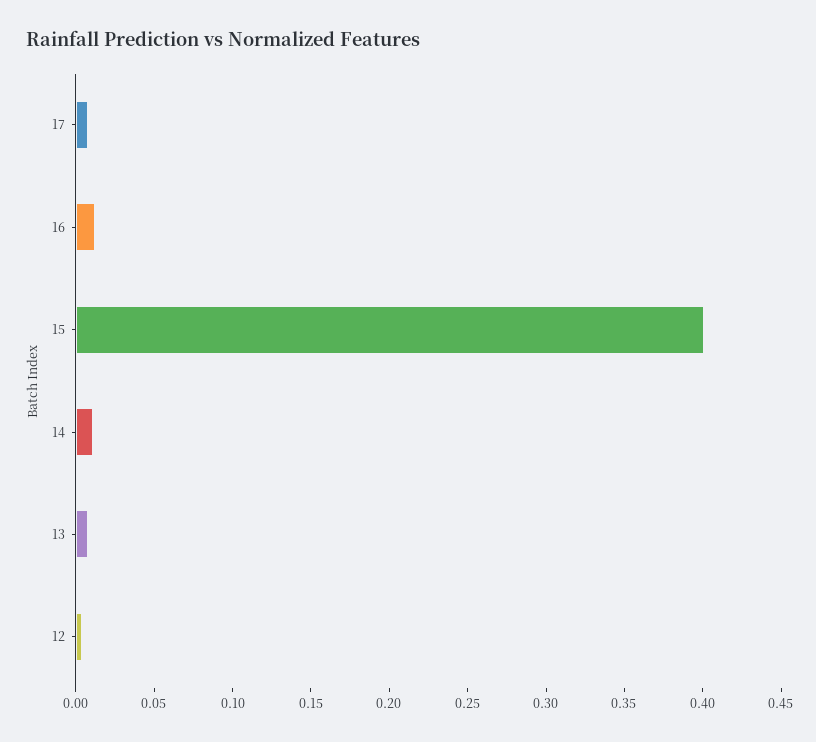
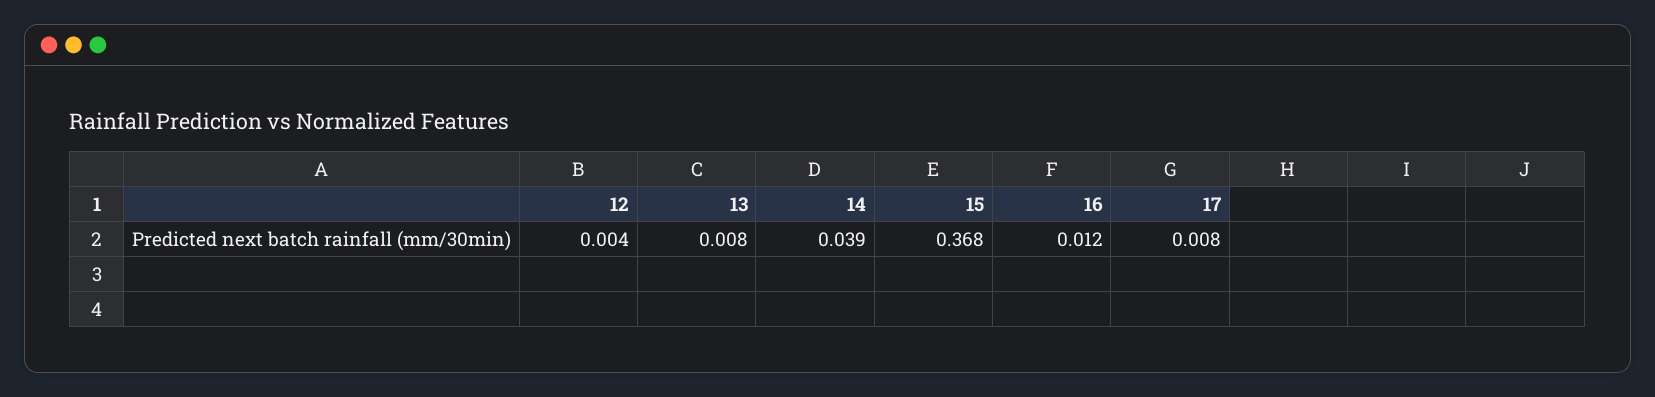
  {
    "17": 0.008,
    "16": 0.012,
-   "15": 0.4,
+   "15": 0.368,
-   "14": 0.01,
+   "14": 0.039,
    "13": 0.008,
    "12": 0.004
  }

